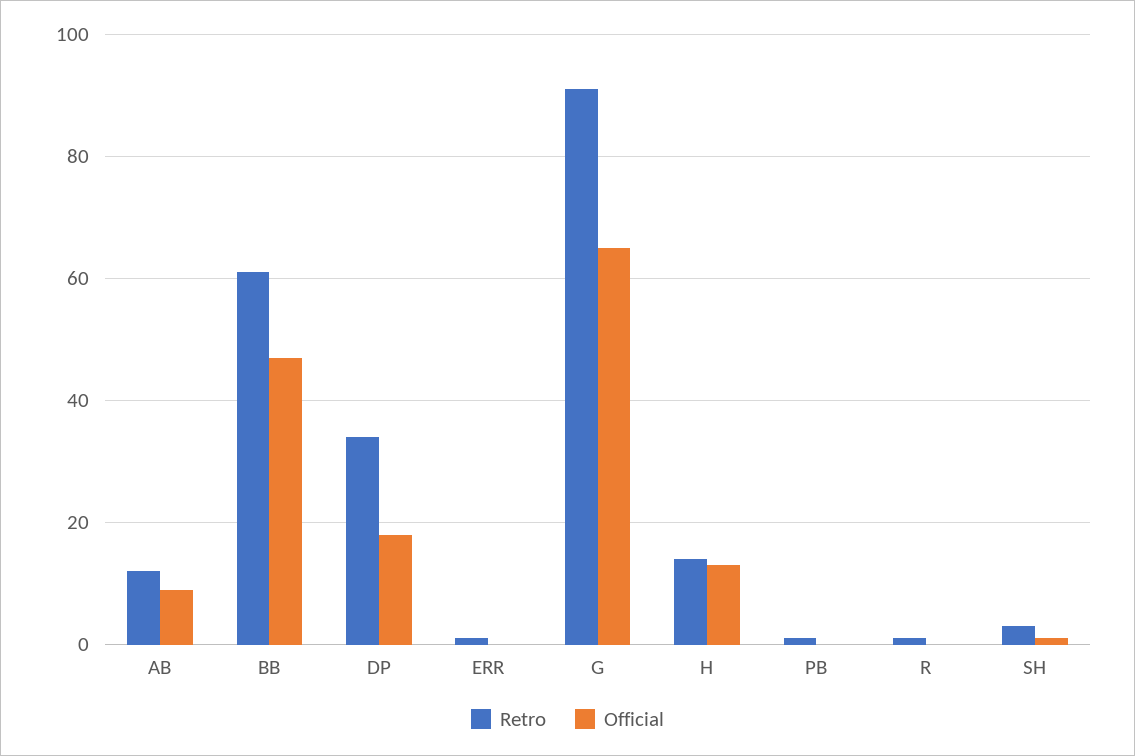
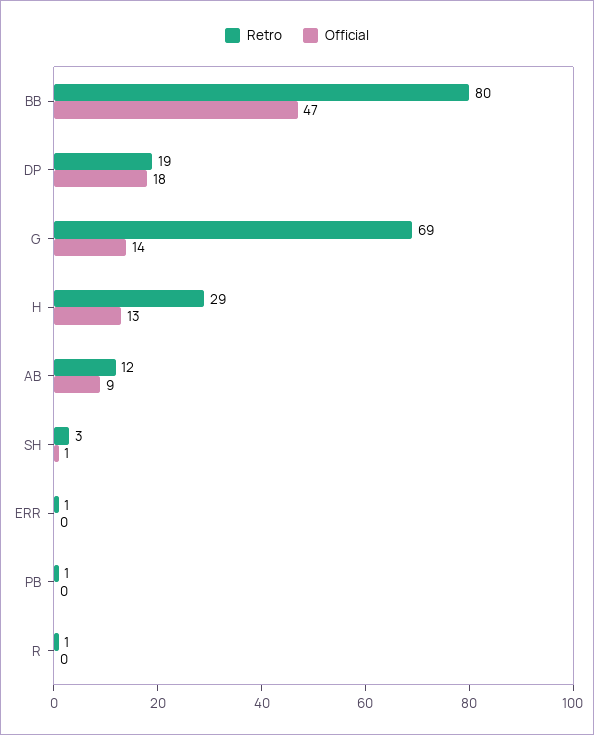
  {
    "Retro": {
      "AB": 12,
-     "BB": 60,
+     "BB": 80,
-     "DP": 35,
+     "DP": 19,
      "ERR": 1,
-     "G": 90,
+     "G": 69,
-     "H": 15,
+     "H": 29,
      "PB": 1,
      "R": 1,
      "SH": 3
    },
    "Official": {
      "AB": 9,
      "BB": 47,
      "DP": 18,
      "ERR": 0,
-     "G": 65,
+     "G": 14,
      "H": 13,
      "PB": 0,
      "R": 0,
      "SH": 1
    }
  }

